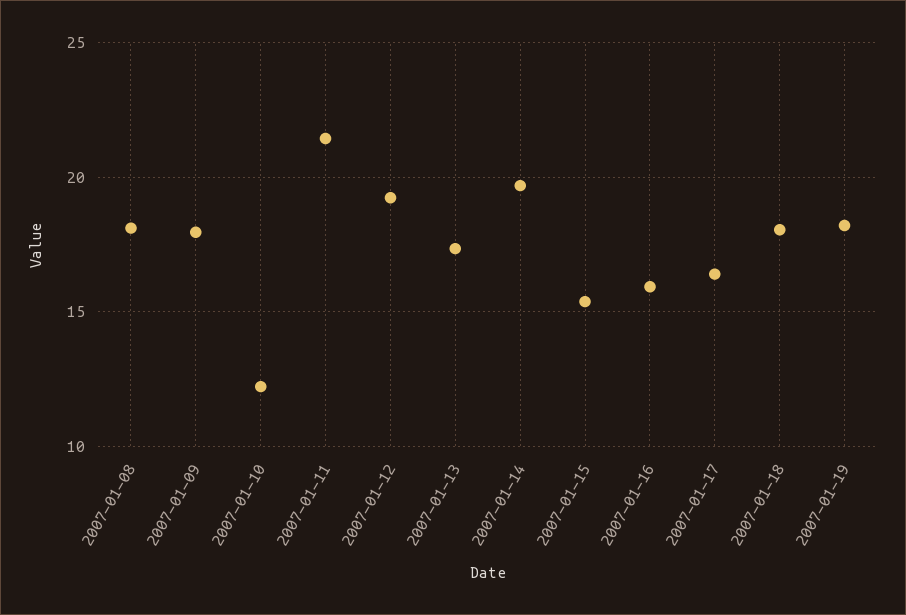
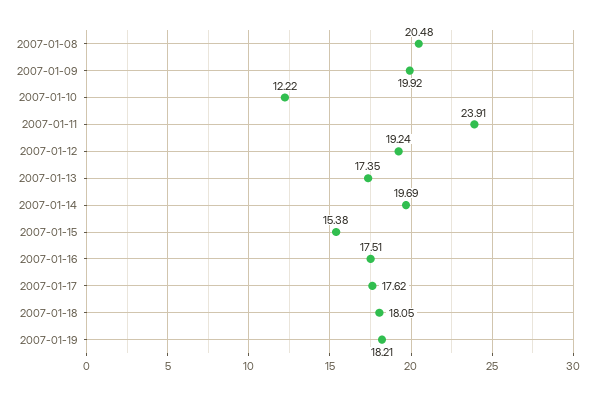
  {
-   "2007-01-08": 18,
+   "2007-01-08": 20.48,
-   "2007-01-09": 18,
+   "2007-01-09": 19.92,
    "2007-01-10": 12.22,
-   "2007-01-11": 21.5,
+   "2007-01-11": 23.91,
    "2007-01-12": 19.24,
    "2007-01-13": 17.35,
    "2007-01-14": 19.69,
    "2007-01-15": 15.38,
-   "2007-01-16": 16,
+   "2007-01-16": 17.51,
-   "2007-01-17": 16.5,
+   "2007-01-17": 17.62,
    "2007-01-18": 18.05,
    "2007-01-19": 18.21
  }

